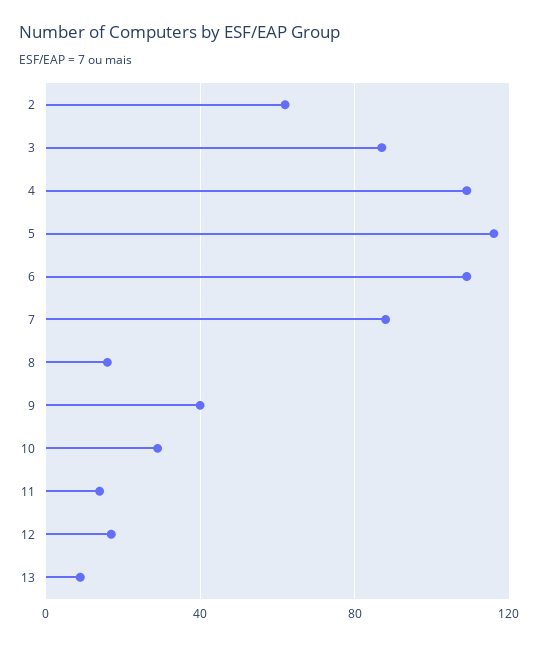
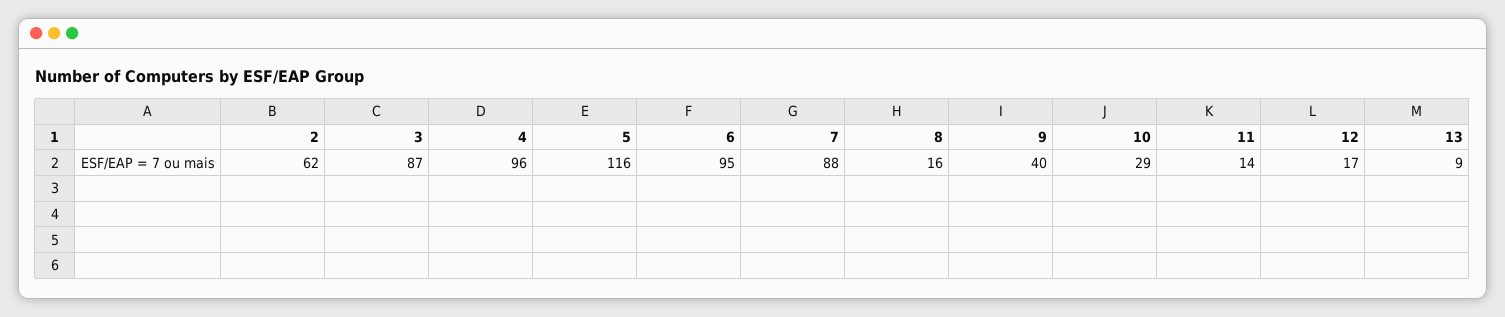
  {
    "2": 62,
    "3": 87,
-   "4": 110,
+   "4": 96,
    "5": 116,
-   "6": 110,
+   "6": 95,
    "7": 88,
    "8": 16,
    "9": 40,
    "10": 29,
    "11": 14,
    "12": 17,
    "13": 9
  }

